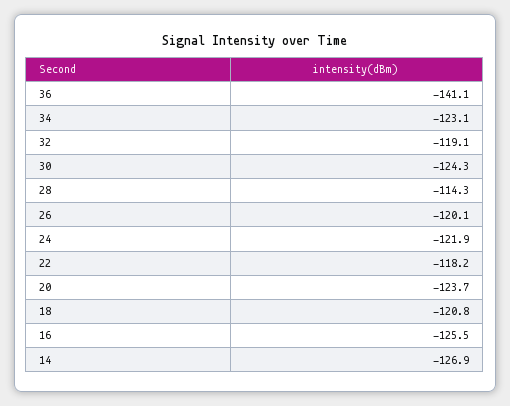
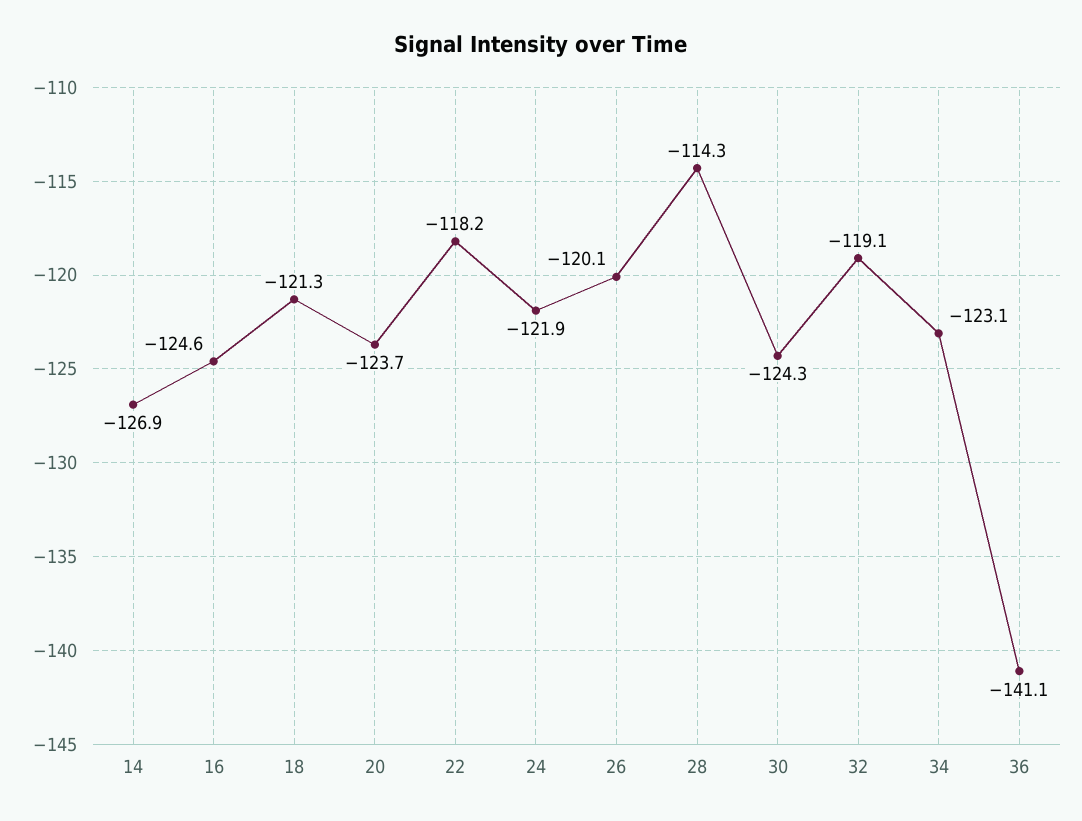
  {
    "36": -141.1,
    "34": -123.1,
    "32": -119.1,
    "30": -124.3,
    "28": -114.3,
    "26": -120.1,
    "24": -121.9,
    "22": -118.2,
    "20": -123.7,
-   "18": -120.8,
+   "18": -121.3,
-   "16": -125.5,
+   "16": -124.6,
    "14": -126.9
  }

